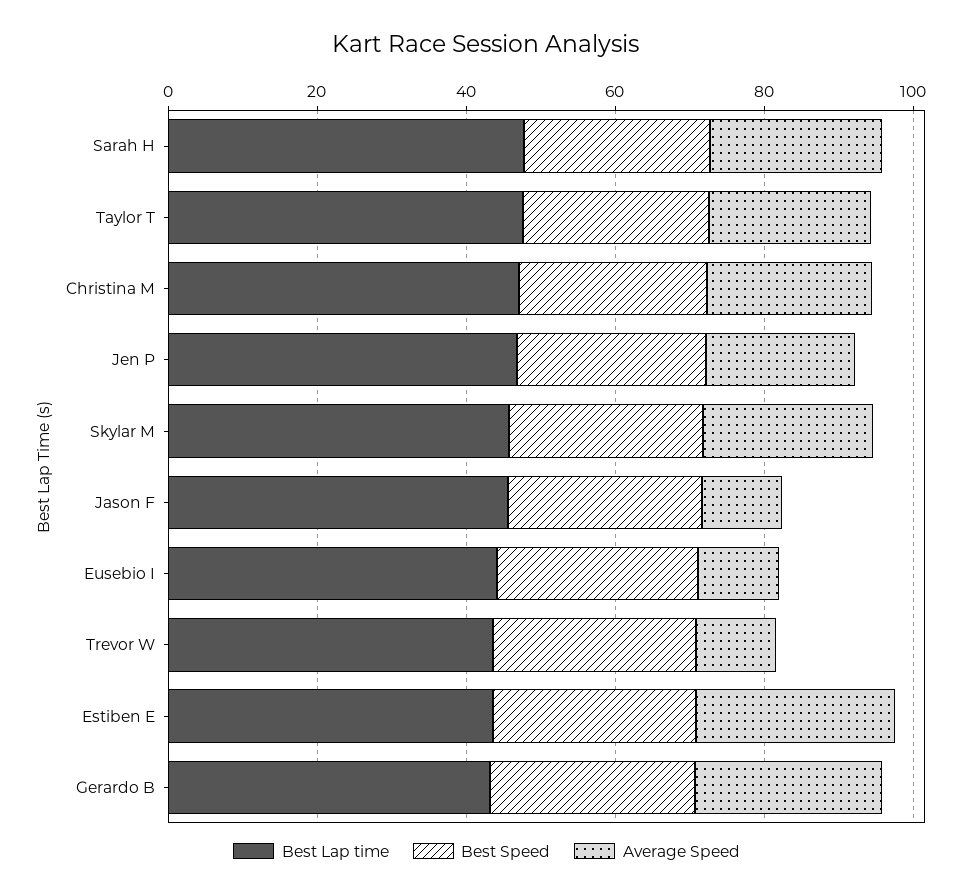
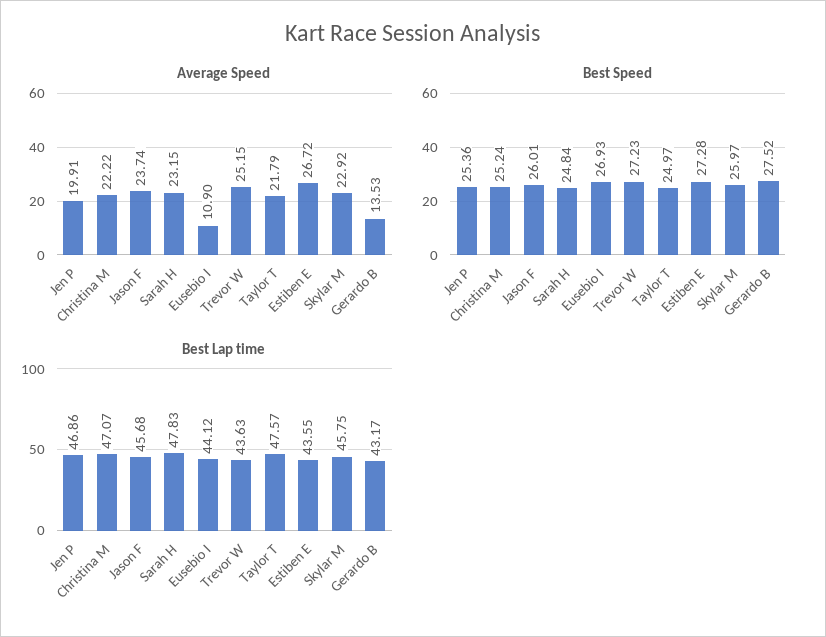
  {
    "Best Lap time": {
      "Sarah H": 47.83,
      "Taylor T": 47.57,
      "Christina M": 47.07,
      "Jen P": 46.86,
      "Skylar M": 45.75,
      "Jason F": 45.68,
      "Eusebio I": 44.12,
      "Trevor W": 43.63,
      "Estiben E": 43.55,
      "Gerardo B": 43.17
    },
    "Best Speed": {
      "Sarah H": 24.84,
      "Taylor T": 24.97,
      "Christina M": 25.24,
      "Jen P": 25.36,
      "Skylar M": 25.97,
      "Jason F": 26.01,
      "Eusebio I": 26.93,
      "Trevor W": 27.23,
      "Estiben E": 27.28,
      "Gerardo B": 27.52
    },
    "Average Speed": {
      "Sarah H": 23.15,
      "Taylor T": 21.79,
      "Christina M": 22.22,
      "Jen P": 19.91,
      "Skylar M": 22.92,
-     "Jason F": 10,
+     "Jason F": 23.74,
      "Eusebio I": 10.9,
-     "Trevor W": 10,
+     "Trevor W": 25.15,
      "Estiben E": 26.72,
-     "Gerardo B": 25
+     "Gerardo B": 13.53
    }
  }

